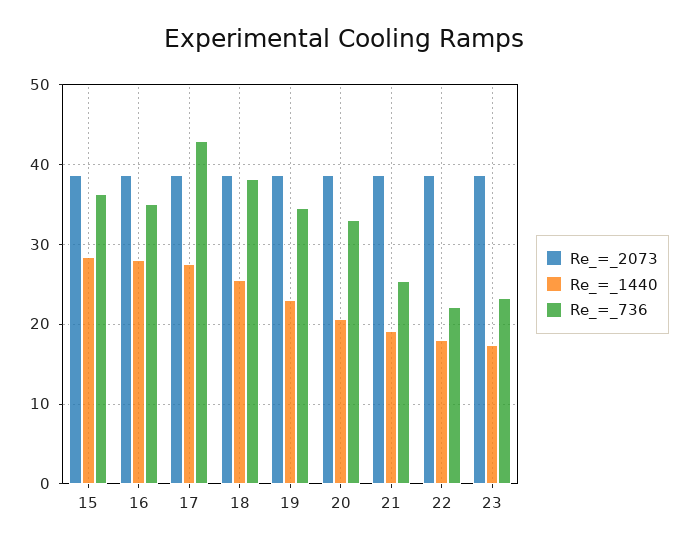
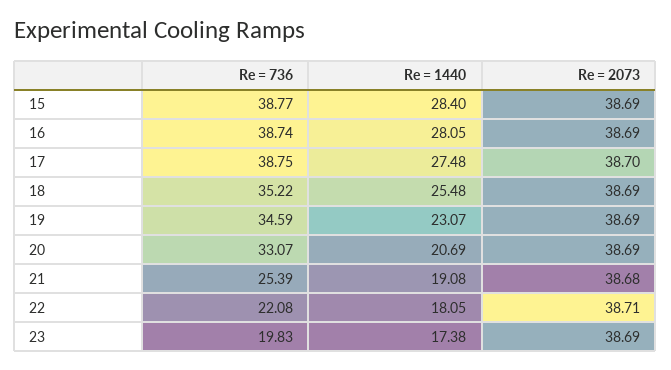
  {
    "Re_=_2073": {
      "15": 38.69,
      "16": 38.69,
      "17": 38.7,
      "18": 38.69,
      "19": 38.69,
      "20": 38.69,
      "21": 38.68,
      "22": 38.71,
      "23": 38.69
    },
    "Re_=_1440": {
      "15": 28.4,
      "16": 28.05,
      "17": 27.48,
      "18": 25.48,
      "19": 23.07,
      "20": 20.69,
      "21": 19.08,
      "22": 18.05,
      "23": 17.38
    },
    "Re_=_736": {
-     "15": 36,
+     "15": 38.77,
-     "16": 35,
+     "16": 38.74,
-     "17": 43,
+     "17": 38.75,
-     "18": 38,
+     "18": 35.22,
      "19": 34.59,
      "20": 33.07,
      "21": 25.39,
      "22": 22.08,
-     "23": 23
+     "23": 19.83
    }
  }

